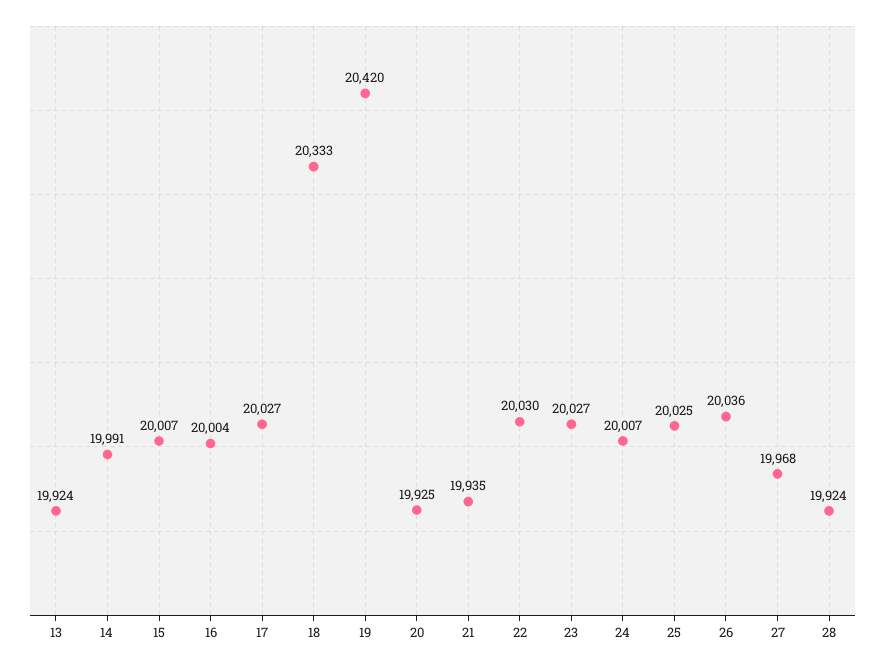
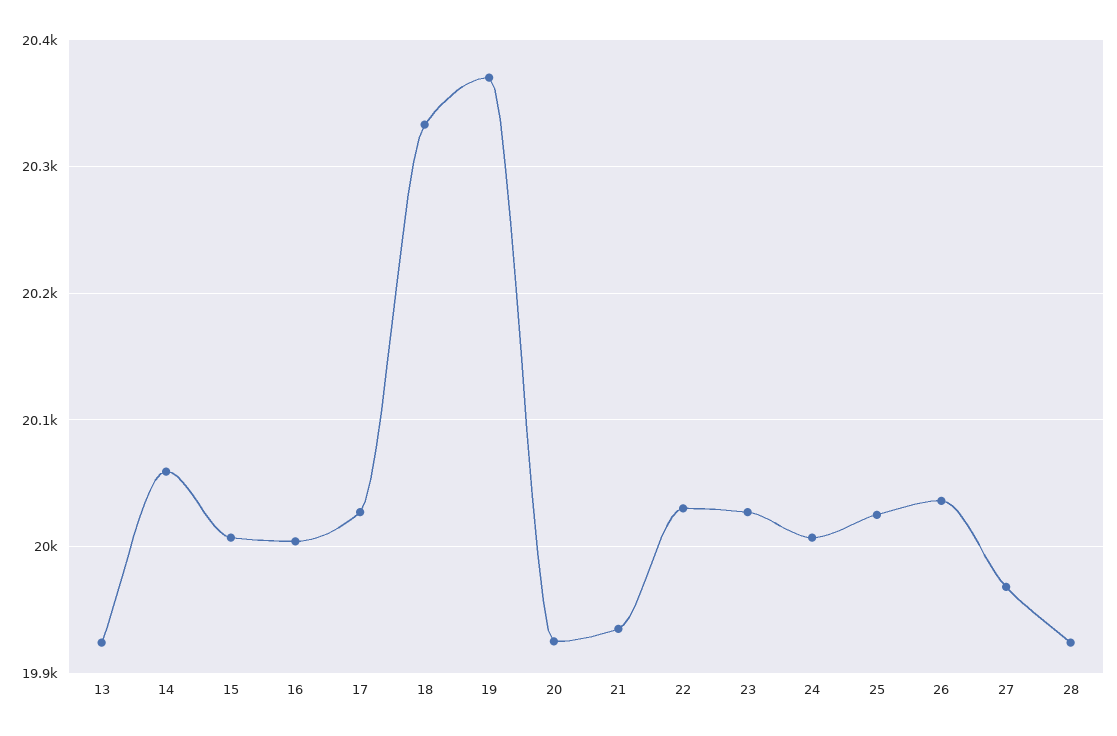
  {
    "13": 19924,
-   "14": 19991,
+   "14": 20060,
    "15": 20007,
    "16": 20004,
    "17": 20027,
    "18": 20333,
-   "19": 20420,
+   "19": 20370,
    "20": 19925,
    "21": 19935,
    "22": 20030,
    "23": 20027,
    "24": 20007,
    "25": 20025,
    "26": 20036,
    "27": 19968,
    "28": 19924
  }

